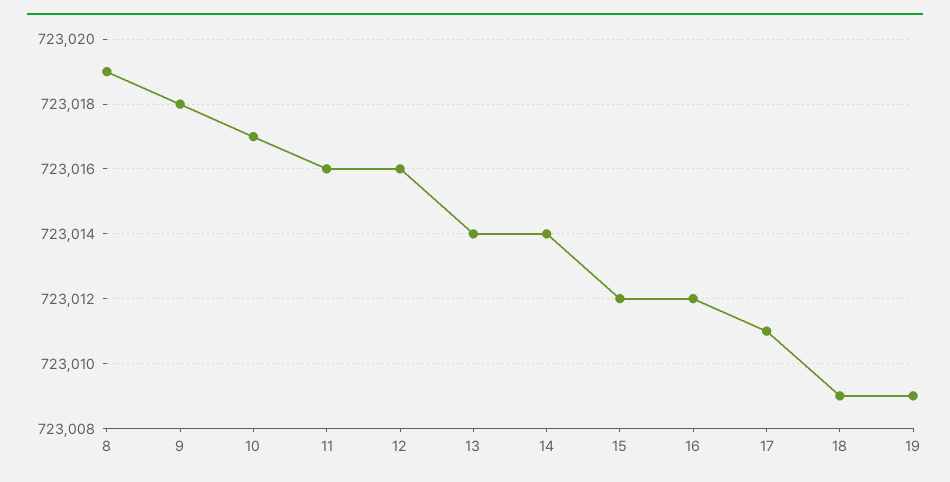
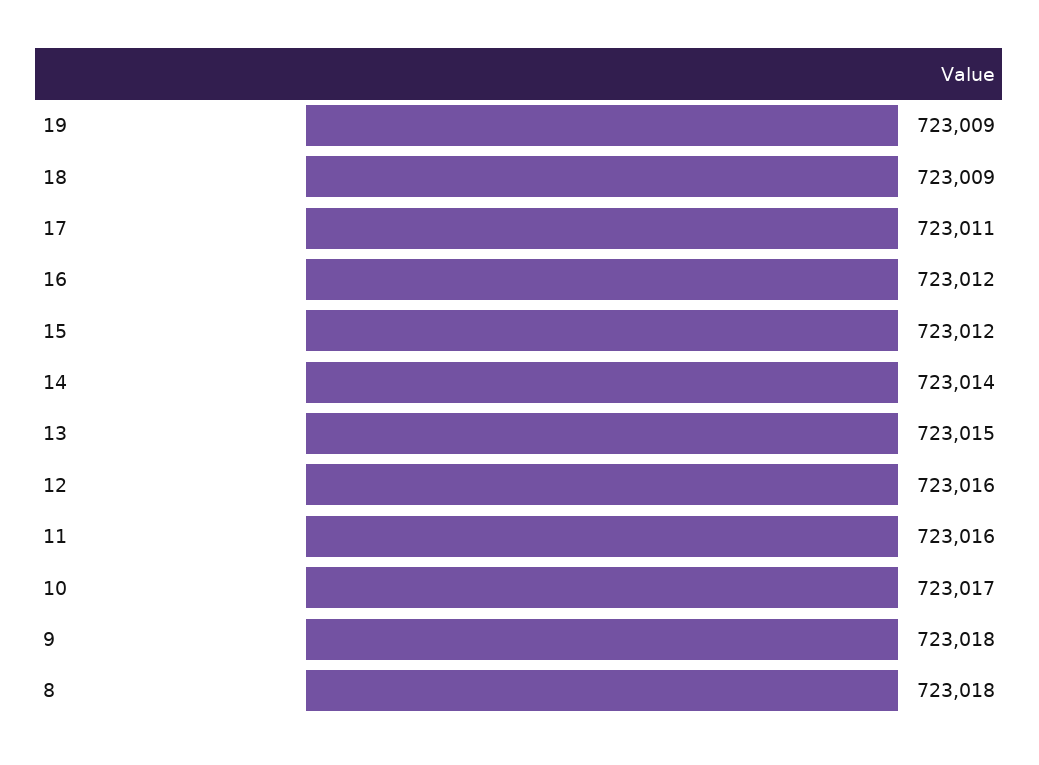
  {
-   "8": 723019,
+   "8": 723018,
    "9": 723018,
    "10": 723017,
    "11": 723016,
    "12": 723016,
-   "13": 723014,
+   "13": 723015,
    "14": 723014,
    "15": 723012,
    "16": 723012,
    "17": 723011,
    "18": 723009,
    "19": 723009
  }

